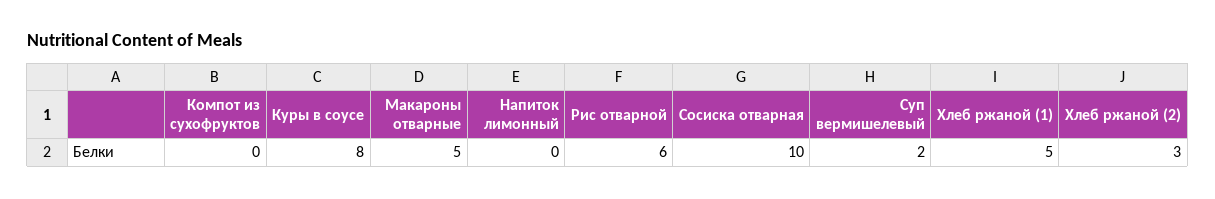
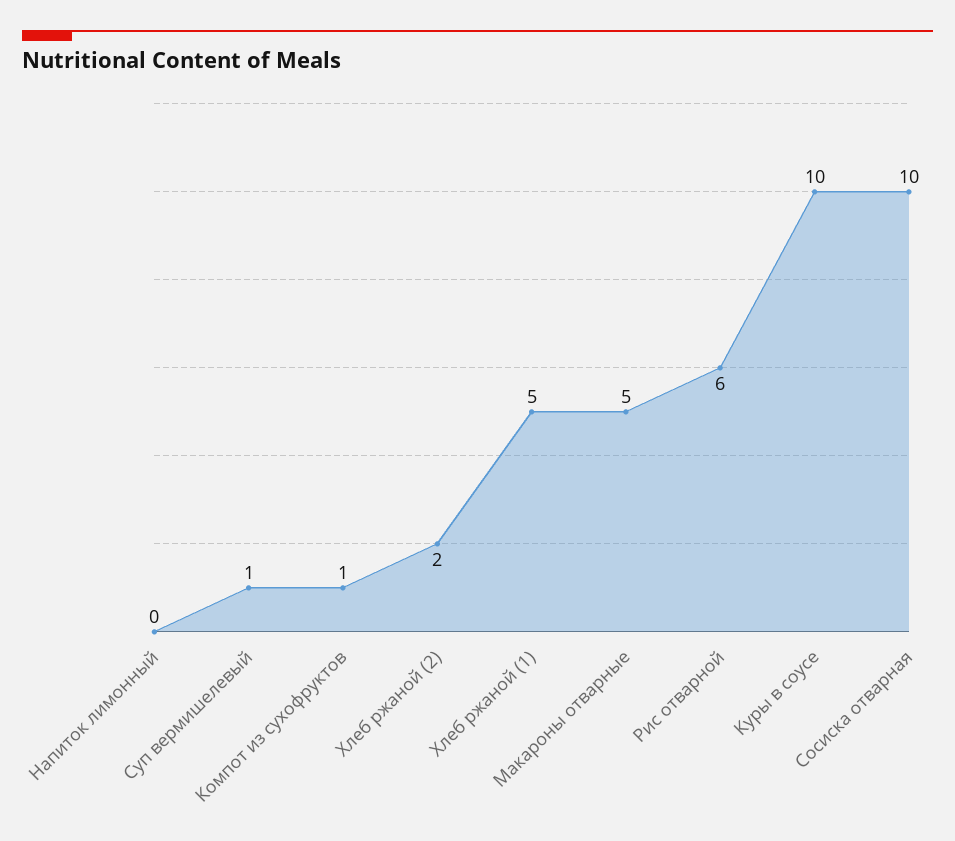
  {
-   "Компот из сухофруктов": 0,
+   "Компот из сухофруктов": 1,
-   "Куры в соусе": 8,
+   "Куры в соусе": 10,
    "Макароны отварные": 5,
    "Напиток лимонный": 0,
    "Рис отварной": 6,
    "Сосиска отварная": 10,
-   "Суп вермишелевый": 2,
+   "Суп вермишелевый": 1,
    "Хлеб ржаной (1)": 5,
-   "Хлеб ржаной (2)": 3
+   "Хлеб ржаной (2)": 2
  }

